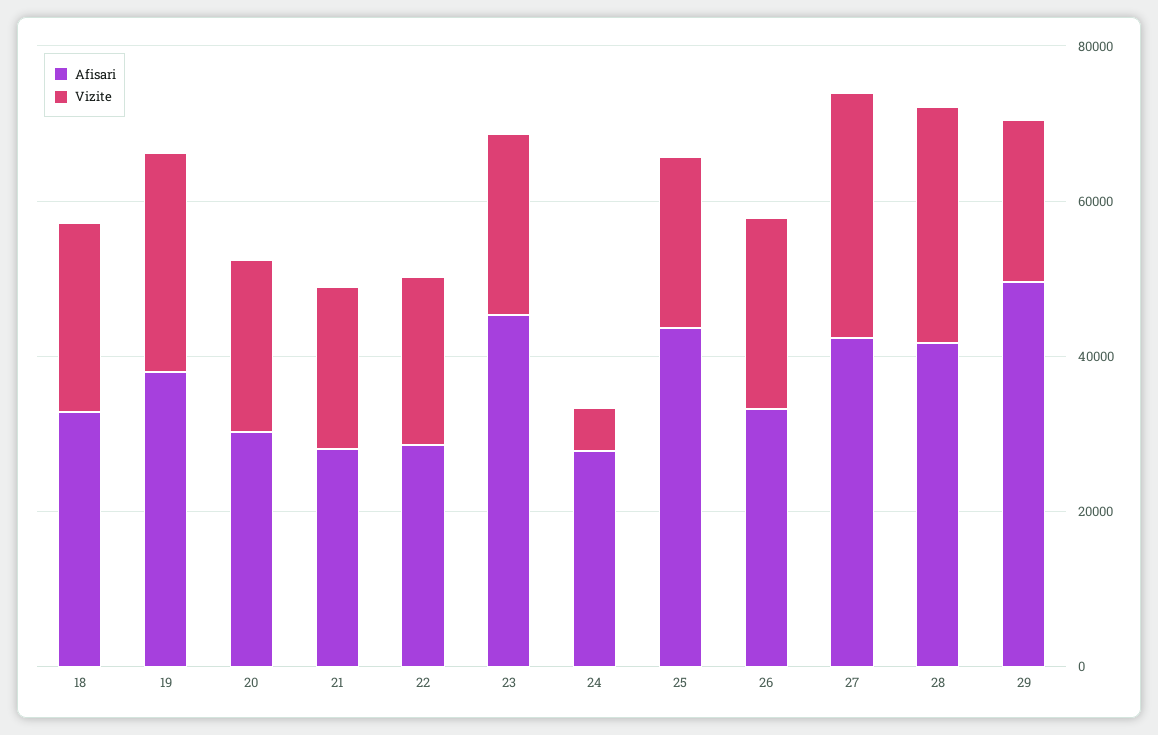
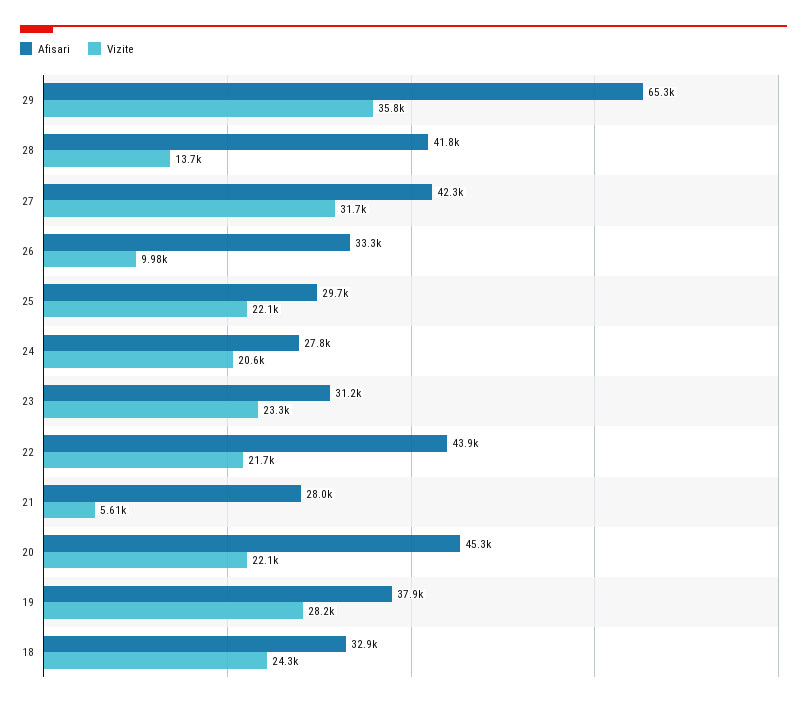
  {
    "Afisari": {
      "18": 32900,
      "19": 37900,
-     "20": 30000,
+     "20": 45300,
      "21": 28000,
-     "22": 30000,
+     "22": 43900,
-     "23": 45000,
+     "23": 31200,
      "24": 27800,
-     "25": 45000,
+     "25": 29700,
      "26": 33300,
      "27": 42300,
      "28": 41800,
-     "29": 50000
+     "29": 65300
    },
    "Vizite": {
      "18": 24300,
      "19": 28200,
      "20": 22100,
-     "21": 20000,
+     "21": 5610,
      "22": 21700,
      "23": 23300,
-     "24": 5000,
+     "24": 20600,
      "25": 22100,
-     "26": 25000,
+     "26": 9980,
      "27": 31700,
-     "28": 30000,
+     "28": 13700,
-     "29": 20000
+     "29": 35800
    }
  }

